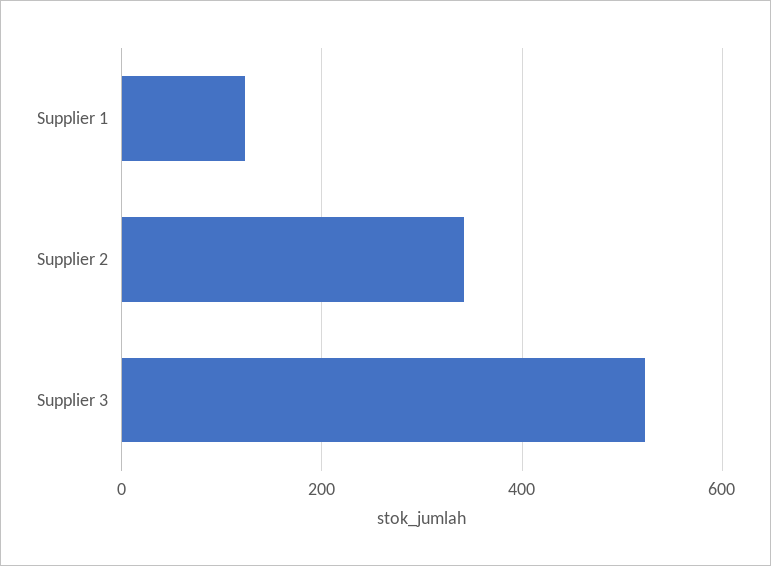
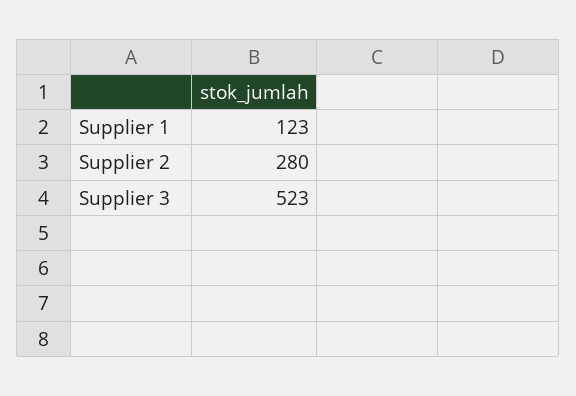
  {
    "Supplier 1": 123,
-   "Supplier 2": 340,
+   "Supplier 2": 280,
    "Supplier 3": 523
  }

